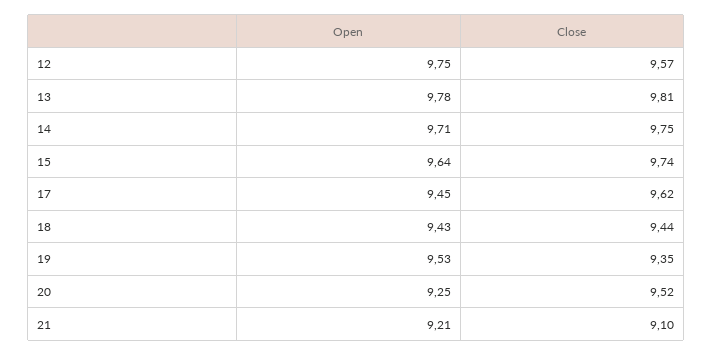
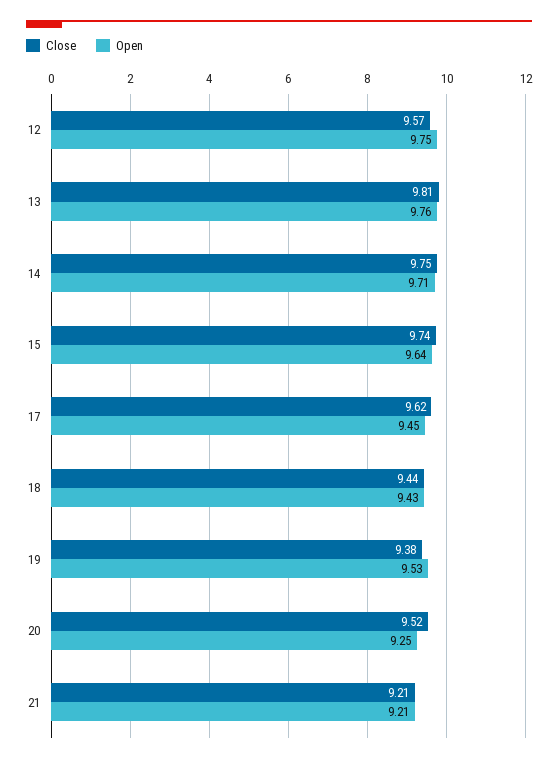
  {
    "Open": {
      "12": 9.75,
-     "13": 9.78,
+     "13": 9.76,
      "14": 9.71,
      "15": 9.64,
      "17": 9.45,
      "18": 9.43,
      "19": 9.53,
      "20": 9.25,
      "21": 9.21
    },
    "Close": {
      "12": 9.57,
      "13": 9.81,
      "14": 9.75,
      "15": 9.74,
      "17": 9.62,
      "18": 9.44,
-     "19": 9.35,
+     "19": 9.38,
      "20": 9.52,
-     "21": 9.1
+     "21": 9.21
    }
  }

